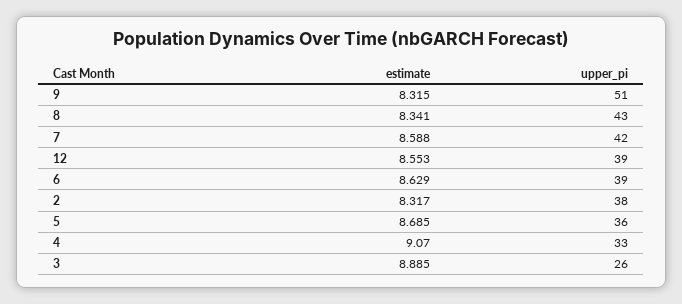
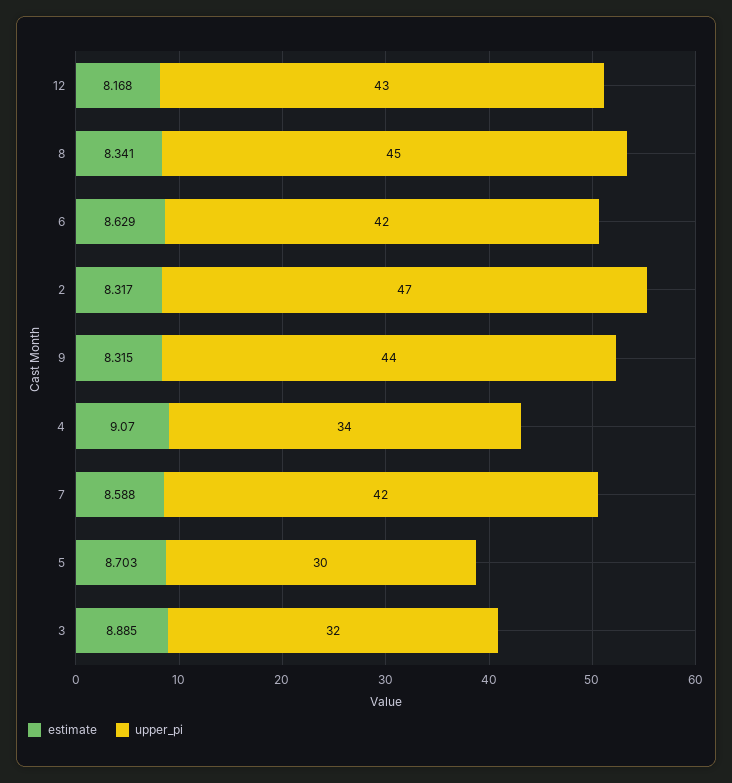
  {
    "estimate": {
      "9": 8.315,
      "8": 8.341,
      "7": 8.588,
-     "12": 8.553,
+     "12": 8.168,
      "6": 8.629,
      "2": 8.317,
-     "5": 8.685,
+     "5": 8.703,
      "4": 9.07,
      "3": 8.885
    },
    "upper_pi": {
-     "9": 51,
+     "9": 44,
-     "8": 43,
+     "8": 45,
      "7": 42,
-     "12": 39,
+     "12": 43,
-     "6": 39,
+     "6": 42,
-     "2": 38,
+     "2": 47,
-     "5": 36,
+     "5": 30,
-     "4": 33,
+     "4": 34,
-     "3": 26
+     "3": 32
    }
  }

